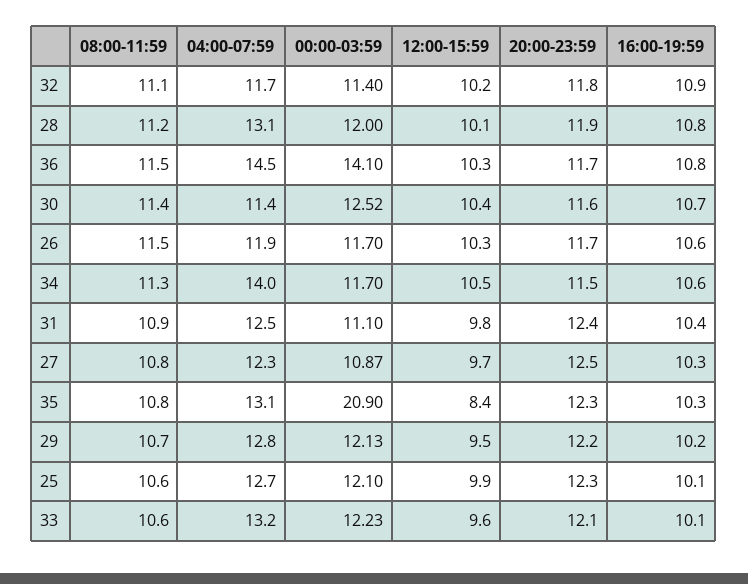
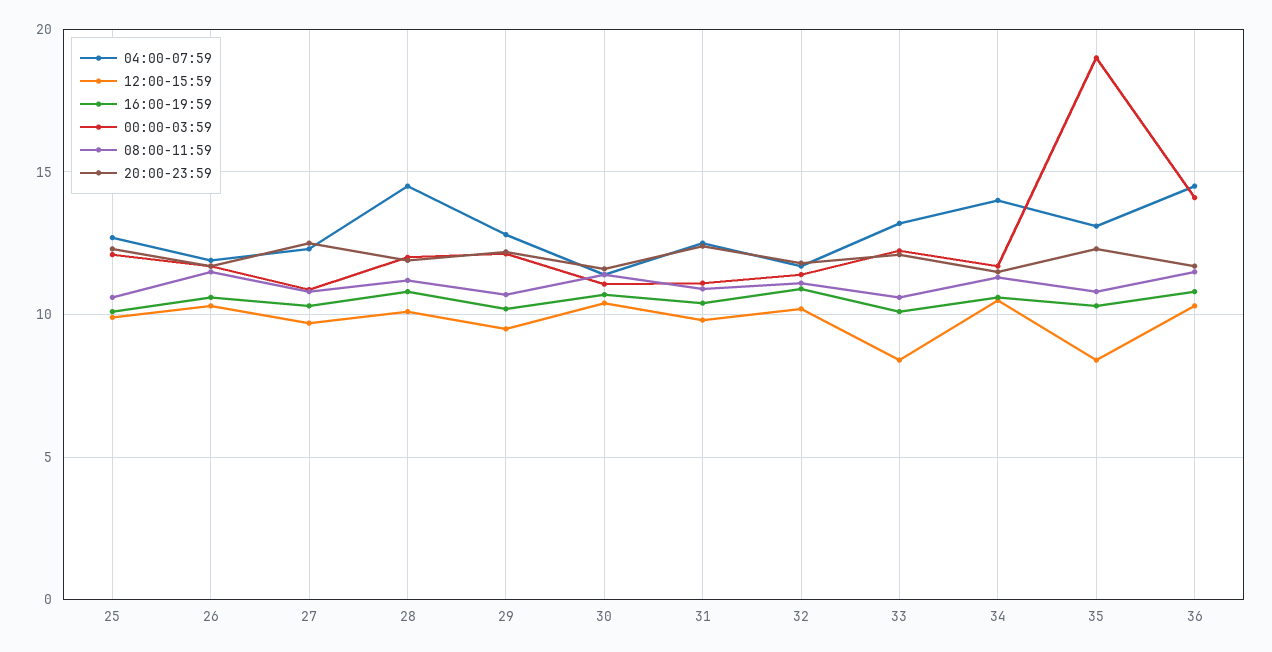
  {
    "08:00-11:59": {
      "32": 11.1,
      "28": 11.2,
      "36": 11.5,
      "30": 11.4,
      "26": 11.5,
      "34": 11.3,
      "31": 10.9,
      "27": 10.8,
      "35": 10.8,
      "29": 10.7,
      "25": 10.6,
      "33": 10.6
    },
    "04:00-07:59": {
      "32": 11.7,
-     "28": 13.1,
+     "28": 14.5,
      "36": 14.5,
      "30": 11.4,
      "26": 11.9,
      "34": 14,
      "31": 12.5,
      "27": 12.3,
      "35": 13.1,
      "29": 12.8,
      "25": 12.7,
      "33": 13.2
    },
    "00:00-03:59": {
      "32": 11.4,
      "28": 12,
      "36": 14.1,
-     "30": 12.52,
+     "30": 11,
      "26": 11.7,
      "34": 11.7,
      "31": 11.1,
      "27": 10.87,
-     "35": 20.9,
+     "35": 19,
      "29": 12.13,
      "25": 12.1,
      "33": 12.23
    },
    "12:00-15:59": {
      "32": 10.2,
      "28": 10.1,
      "36": 10.3,
      "30": 10.4,
      "26": 10.3,
      "34": 10.5,
      "31": 9.8,
      "27": 9.7,
      "35": 8.4,
      "29": 9.5,
      "25": 9.9,
-     "33": 9.6
+     "33": 8.5
    },
    "20:00-23:59": {
      "32": 11.8,
      "28": 11.9,
      "36": 11.7,
      "30": 11.6,
      "26": 11.7,
      "34": 11.5,
      "31": 12.4,
      "27": 12.5,
      "35": 12.3,
      "29": 12.2,
      "25": 12.3,
      "33": 12.1
    },
    "16:00-19:59": {
      "32": 10.9,
      "28": 10.8,
      "36": 10.8,
      "30": 10.7,
      "26": 10.6,
      "34": 10.6,
      "31": 10.4,
      "27": 10.3,
      "35": 10.3,
      "29": 10.2,
      "25": 10.1,
      "33": 10.1
    }
  }

